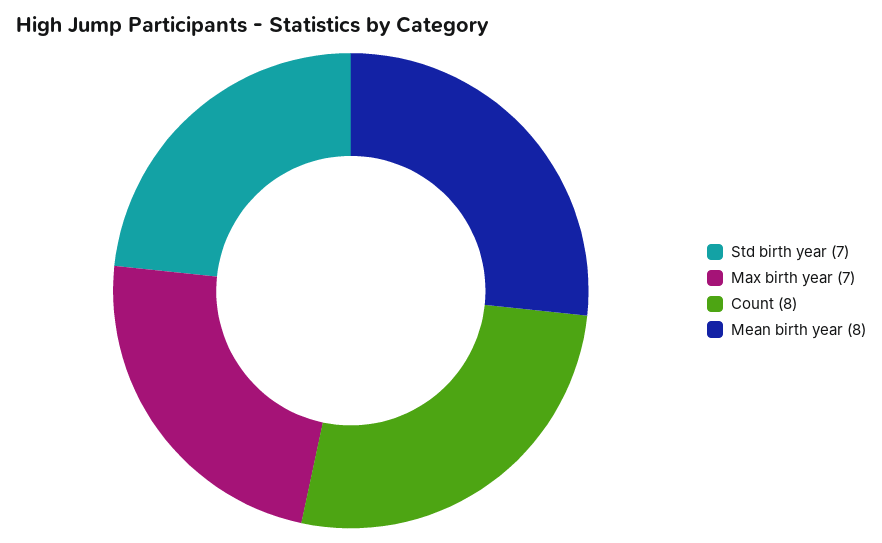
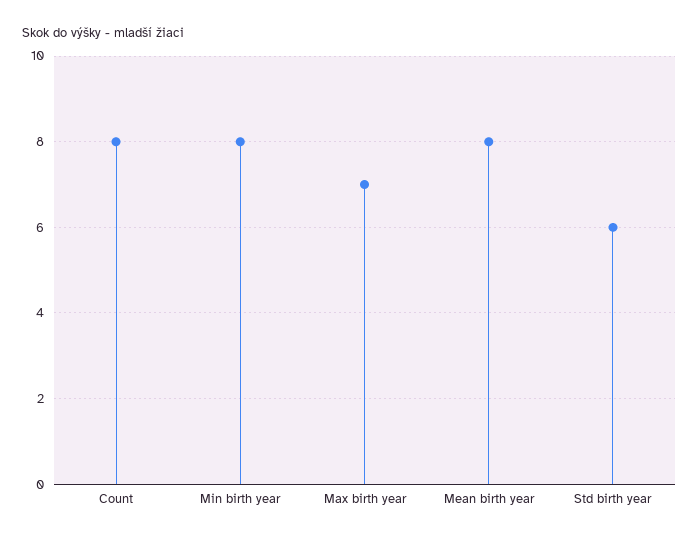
  {
-   "Std birth year": 7,
+   "Std birth year": 6,
    "Max birth year": 7,
    "Count": 8,
-   "Mean birth year": 8
+   "Mean birth year": 8,
+   "Min birth year": 8
  }

